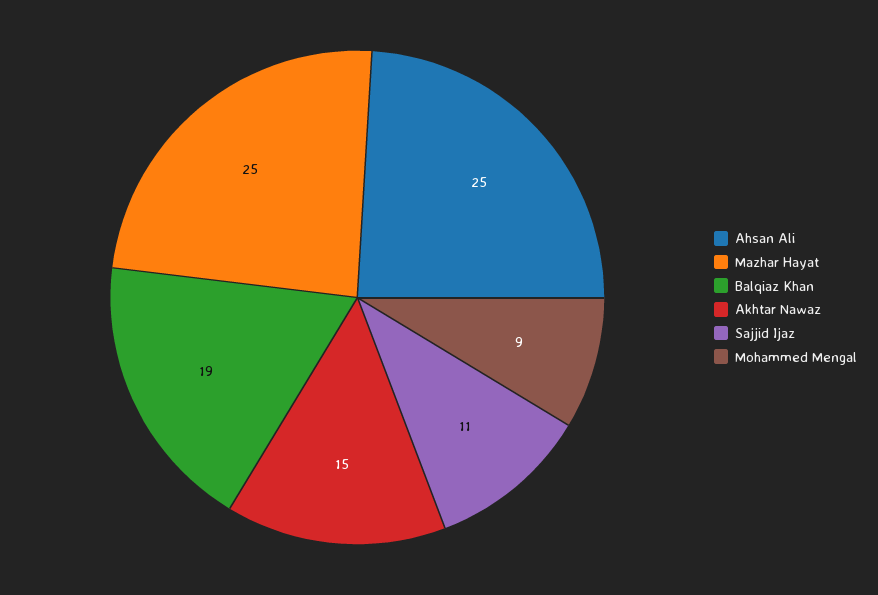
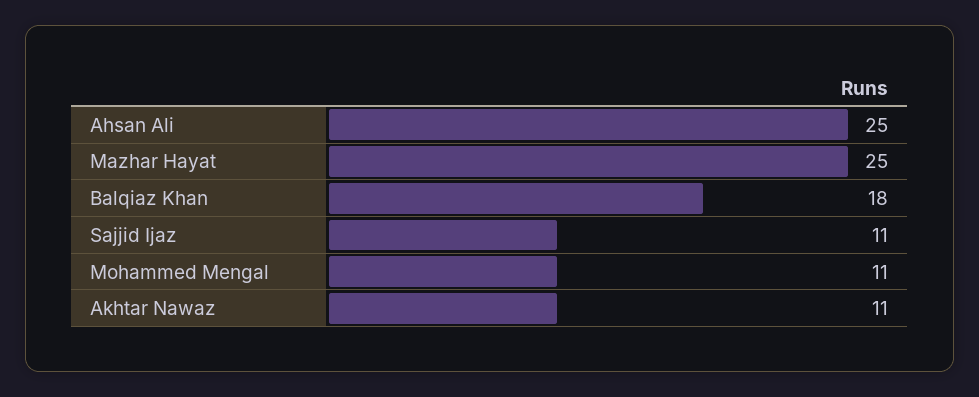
  {
    "Ahsan Ali": 25,
    "Mazhar Hayat": 25,
-   "Balqiaz Khan": 19,
+   "Balqiaz Khan": 18,
-   "Akhtar Nawaz": 15,
+   "Akhtar Nawaz": 11,
    "Sajjid Ijaz": 11,
-   "Mohammed Mengal": 9
+   "Mohammed Mengal": 11
  }

